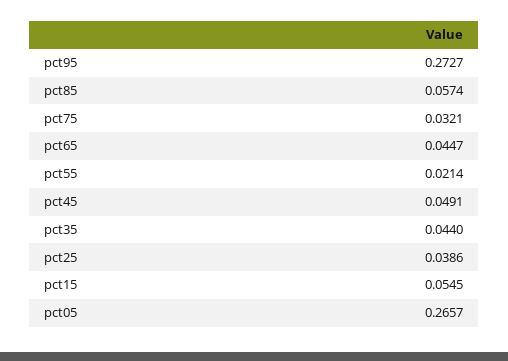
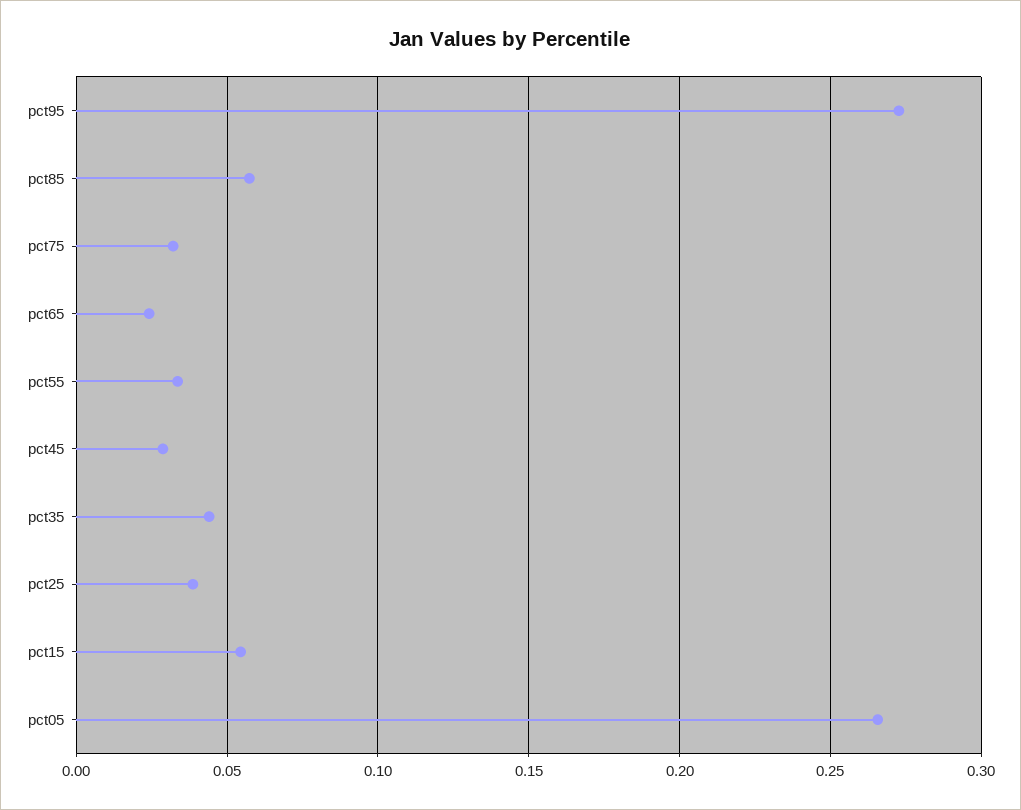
  {
    "pct95": 0.2727,
    "pct85": 0.0574,
    "pct75": 0.0321,
-   "pct65": 0.0447,
+   "pct65": 0.025,
-   "pct55": 0.0214,
+   "pct55": 0.035,
-   "pct45": 0.0491,
+   "pct45": 0.03,
    "pct35": 0.044,
    "pct25": 0.0386,
    "pct15": 0.0545,
    "pct05": 0.2657
  }

